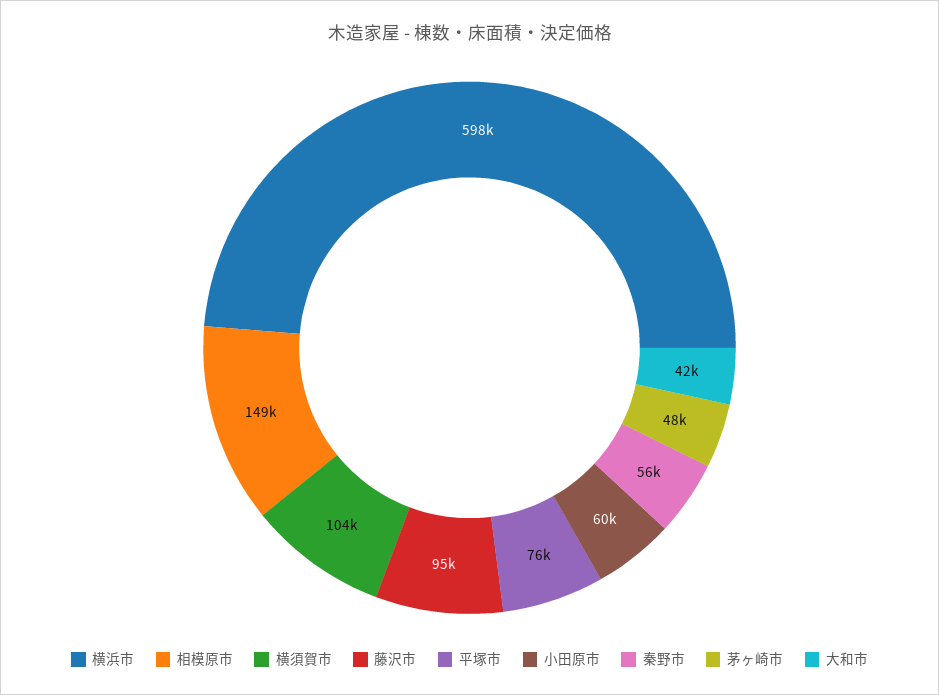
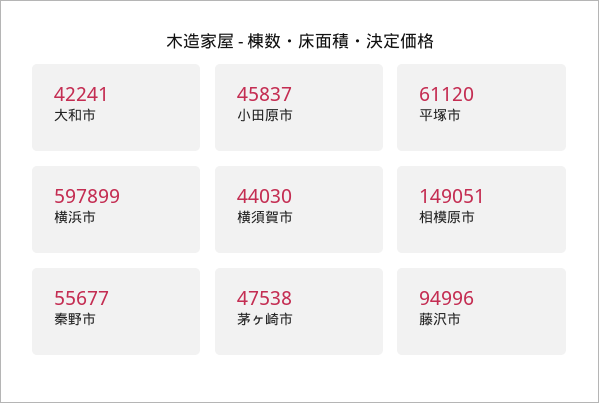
  {
    "横浜市": 597899,
    "相模原市": 149051,
-   "横須賀市": 104000,
+   "横須賀市": 44030,
    "藤沢市": 94996,
-   "平塚市": 76000,
+   "平塚市": 61120,
-   "小田原市": 60000,
+   "小田原市": 45837,
    "秦野市": 55677,
    "茅ヶ崎市": 47538,
    "大和市": 42241
  }

